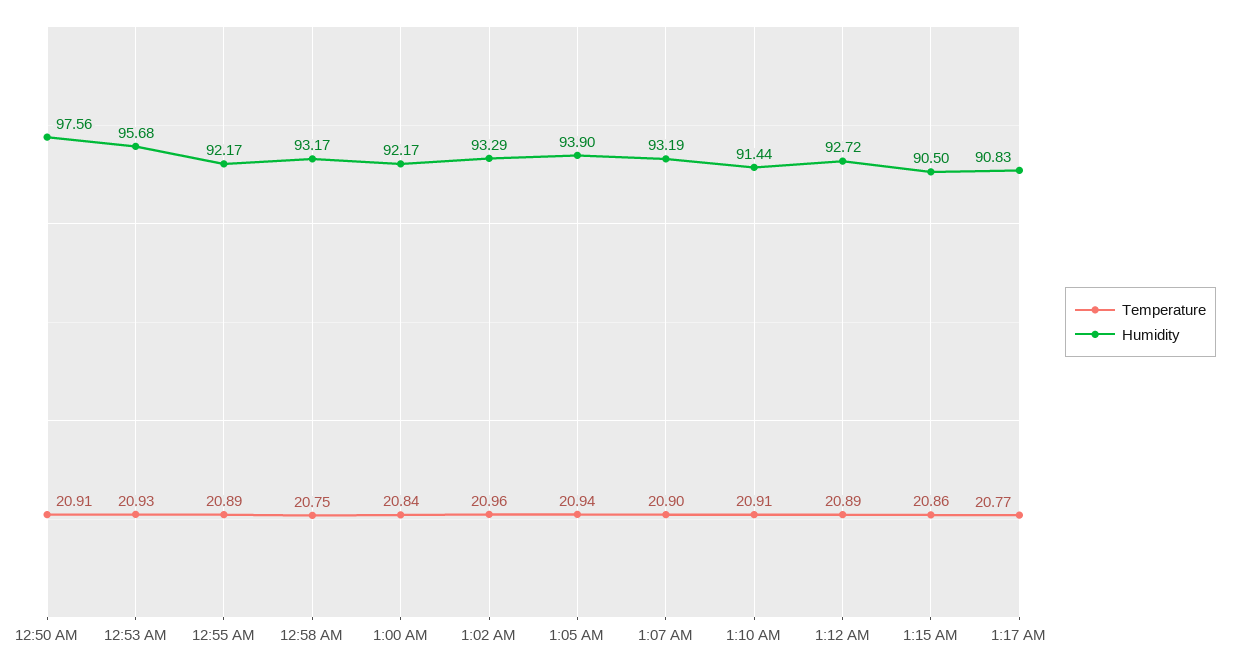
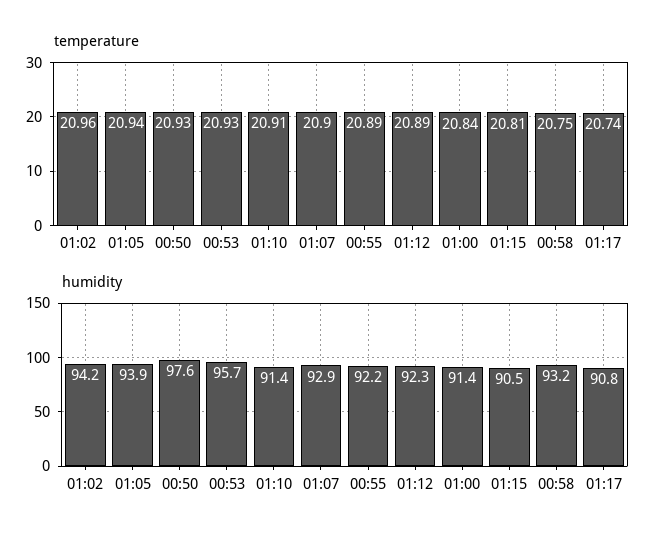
  {
    "Temperature": {
-     "12:50 AM": 20.91,
+     "12:50 AM": 20.93,
      "12:53 AM": 20.93,
      "12:55 AM": 20.89,
      "12:58 AM": 20.75,
      "1:00 AM": 20.84,
      "1:02 AM": 20.96,
      "1:05 AM": 20.94,
      "1:07 AM": 20.9,
      "1:10 AM": 20.91,
      "1:12 AM": 20.89,
-     "1:15 AM": 20.86,
+     "1:15 AM": 20.81,
-     "1:17 AM": 20.77
+     "1:17 AM": 20.74
    },
    "Humidity": {
      "12:50 AM": 97.56,
      "12:53 AM": 95.68,
      "12:55 AM": 92.17,
      "12:58 AM": 93.17,
-     "1:00 AM": 92.17,
+     "1:00 AM": 91.4,
-     "1:02 AM": 93.29,
+     "1:02 AM": 94.2,
      "1:05 AM": 93.9,
-     "1:07 AM": 93.19,
+     "1:07 AM": 92.9,
      "1:10 AM": 91.44,
-     "1:12 AM": 92.72,
+     "1:12 AM": 92.3,
      "1:15 AM": 90.5,
      "1:17 AM": 90.83
    }
  }

